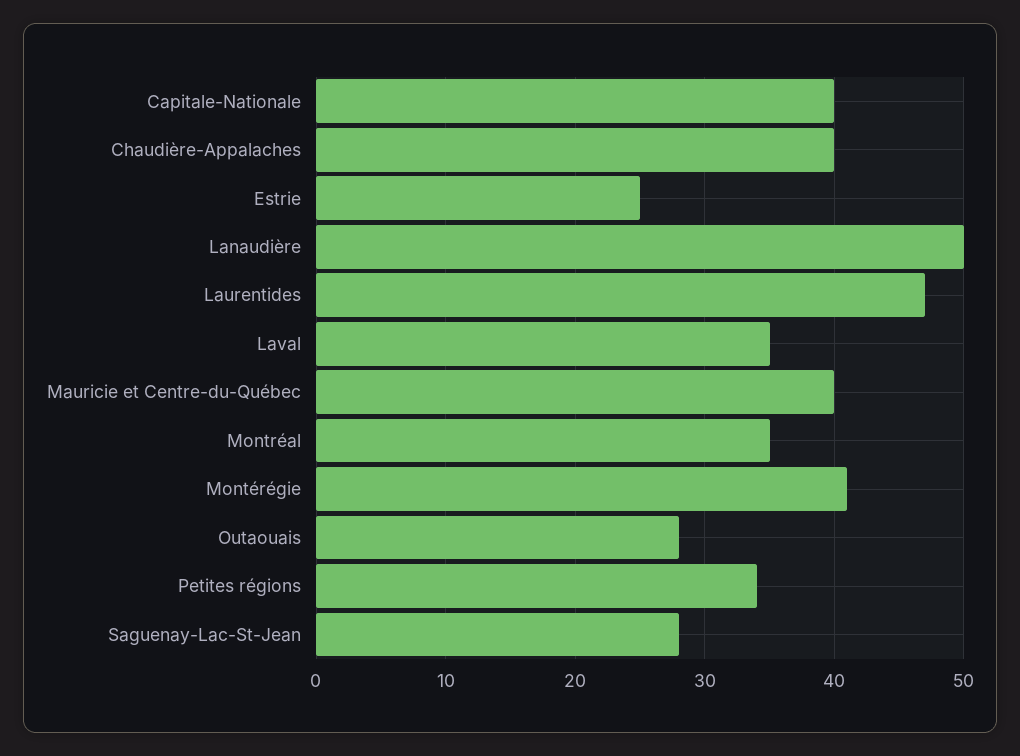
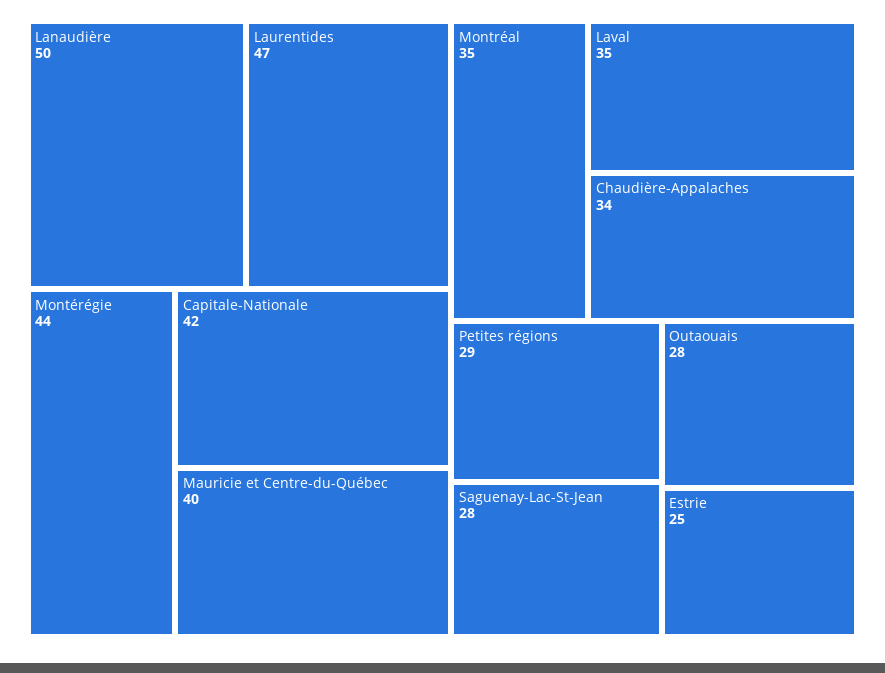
  {
-   "Capitale-Nationale": 40,
+   "Capitale-Nationale": 42,
-   "Chaudière-Appalaches": 40,
+   "Chaudière-Appalaches": 34,
    "Estrie": 25,
    "Lanaudière": 50,
    "Laurentides": 47,
    "Laval": 35,
    "Mauricie et Centre-du-Québec": 40,
    "Montréal": 35,
-   "Montérégie": 41,
+   "Montérégie": 44,
    "Outaouais": 28,
-   "Petites régions": 34,
+   "Petites régions": 29,
    "Saguenay-Lac-St-Jean": 28
  }

